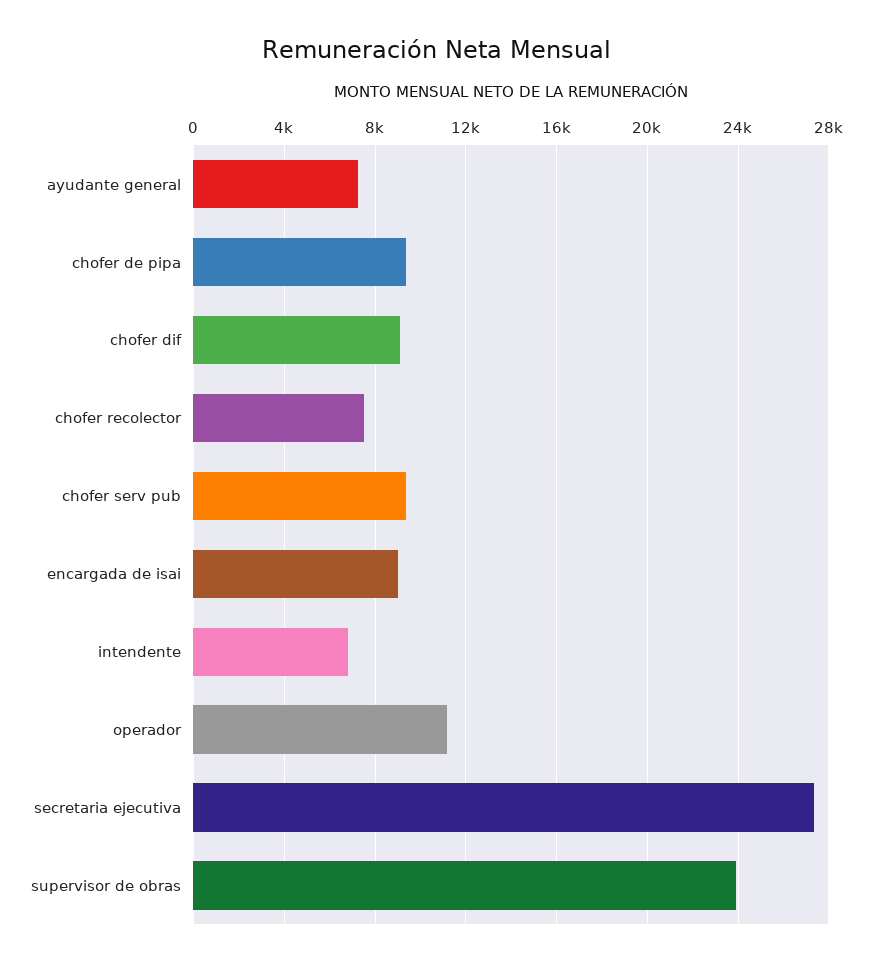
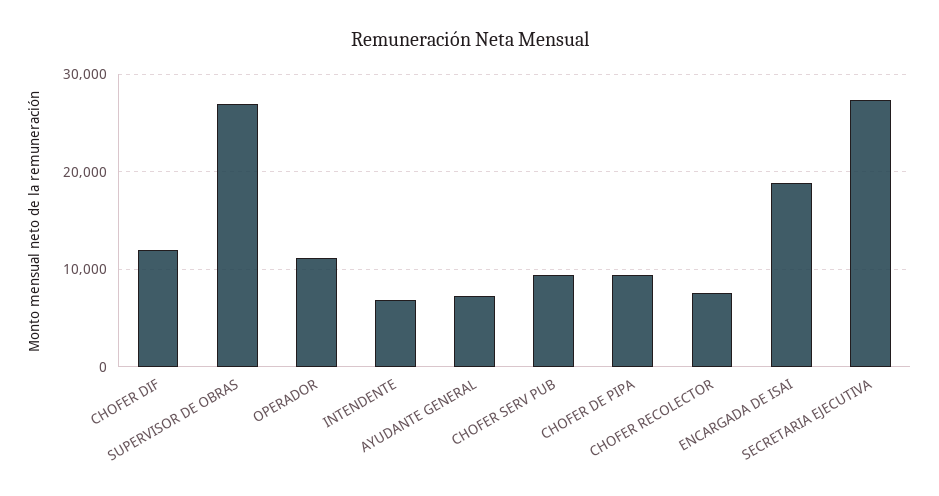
  {
    "ayudante general": 7500,
    "chofer de pipa": 9500,
-   "chofer dif": 9000,
+   "chofer dif": 12000,
    "chofer recolector": 7500,
    "chofer serv pub": 9500,
-   "encargada de isai": 9000,
+   "encargada de isai": 19000,
    "intendente": 7000,
    "operador": 11000,
    "secretaria ejecutiva": 27500,
-   "supervisor de obras": 24000
+   "supervisor de obras": 27000
  }

